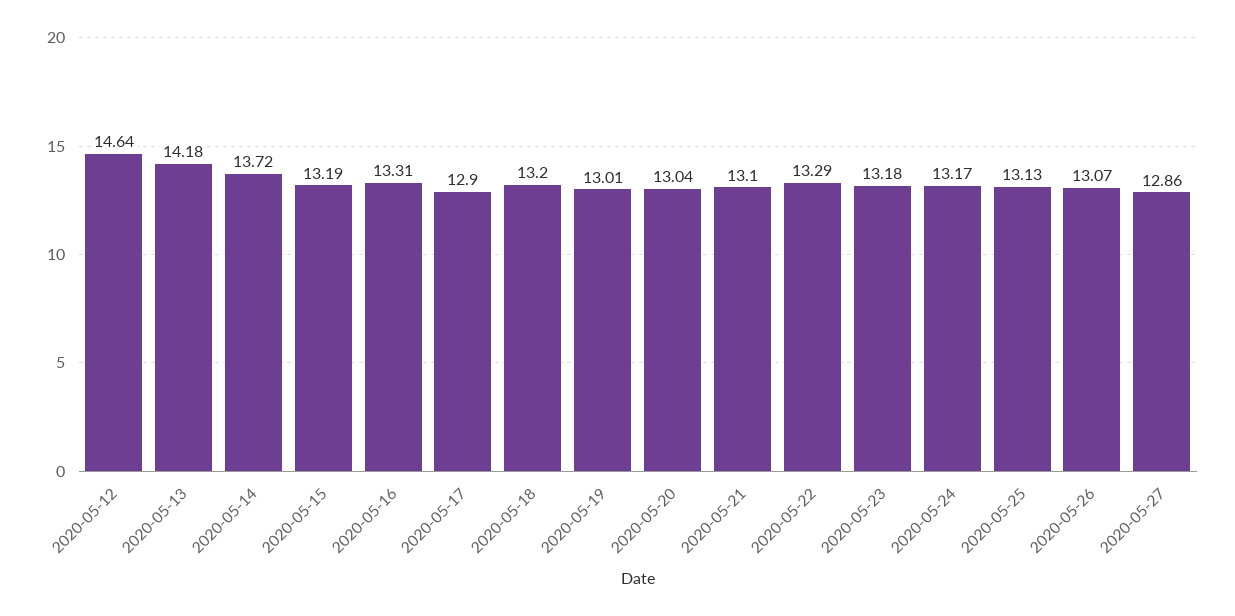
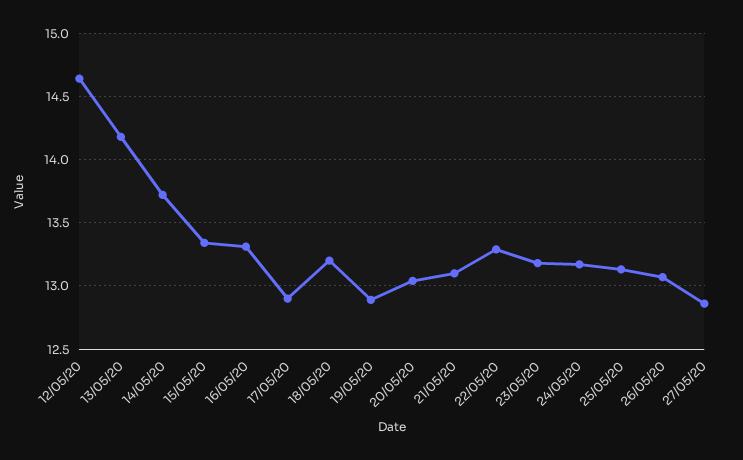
  {
    "2020-05-12": 14.64,
    "2020-05-13": 14.18,
    "2020-05-14": 13.72,
-   "2020-05-15": 13.19,
+   "2020-05-15": 13.35,
    "2020-05-16": 13.31,
    "2020-05-17": 12.9,
    "2020-05-18": 13.2,
-   "2020-05-19": 13.01,
+   "2020-05-19": 12.9,
    "2020-05-20": 13.04,
    "2020-05-21": 13.1,
    "2020-05-22": 13.29,
    "2020-05-23": 13.18,
    "2020-05-24": 13.17,
    "2020-05-25": 13.13,
    "2020-05-26": 13.07,
    "2020-05-27": 12.86
  }

